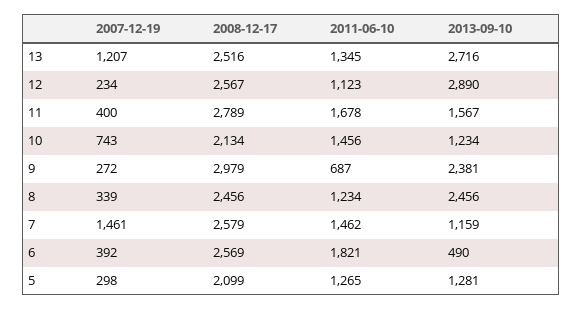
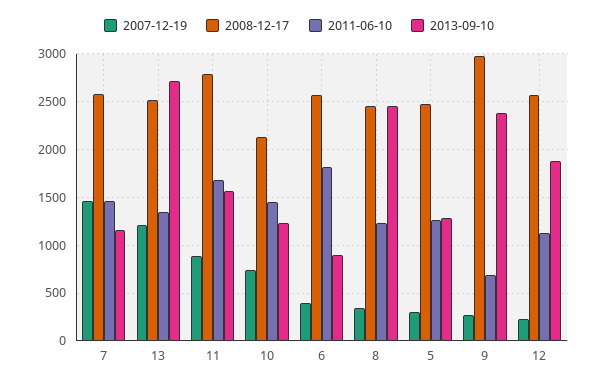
  {
    "2007-12-19": {
      "13": 1207,
      "12": 234,
-     "11": 400,
+     "11": 900,
      "10": 743,
      "9": 272,
      "8": 339,
      "7": 1461,
      "6": 392,
      "5": 298
    },
    "2008-12-17": {
      "13": 2516,
      "12": 2567,
      "11": 2789,
      "10": 2134,
      "9": 2979,
      "8": 2456,
      "7": 2579,
      "6": 2569,
-     "5": 2099
+     "5": 2500
    },
    "2011-06-10": {
      "13": 1345,
      "12": 1123,
      "11": 1678,
      "10": 1456,
      "9": 687,
      "8": 1234,
      "7": 1462,
      "6": 1821,
      "5": 1265
    },
    "2013-09-10": {
      "13": 2716,
-     "12": 2890,
+     "12": 1900,
      "11": 1567,
      "10": 1234,
      "9": 2381,
      "8": 2456,
      "7": 1159,
-     "6": 490,
+     "6": 900,
      "5": 1281
    }
  }

